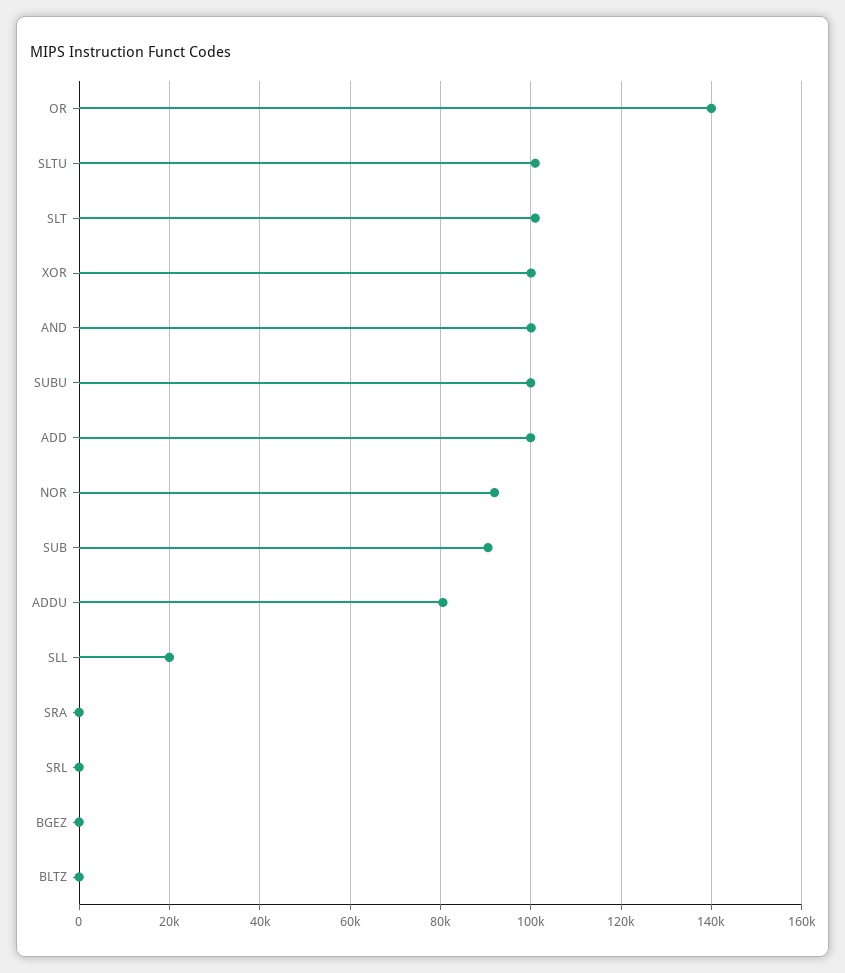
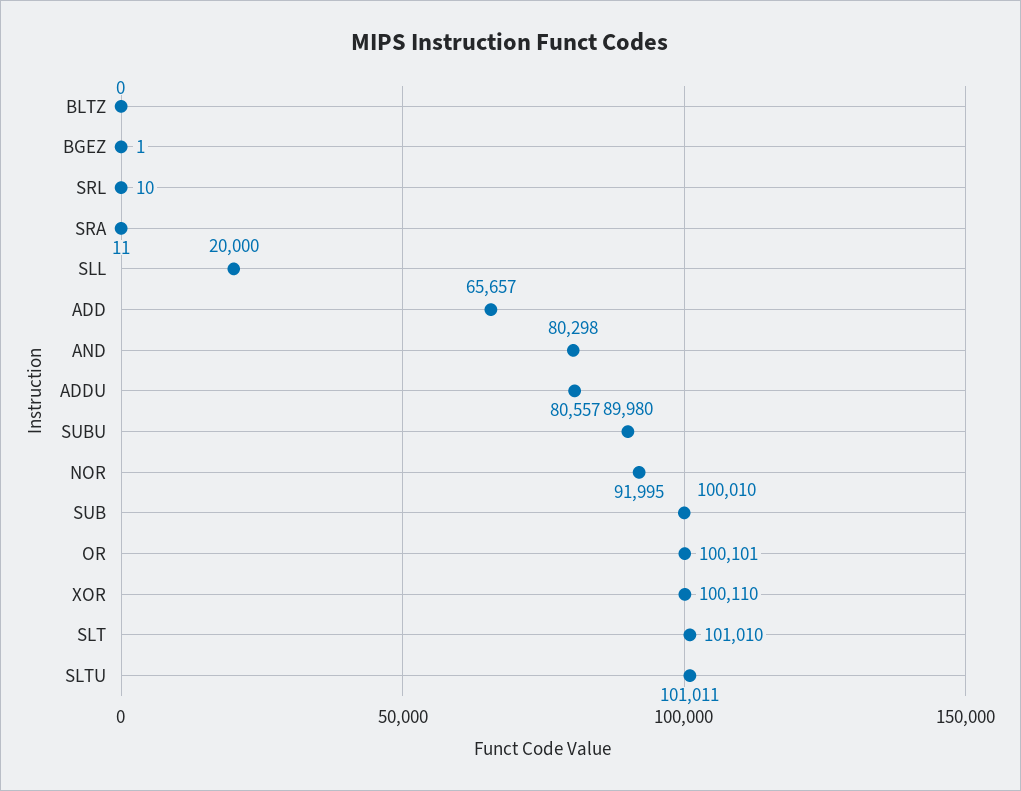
  {
-   "OR": 140000,
+   "OR": 100101,
    "SLTU": 101011,
    "SLT": 101010,
    "XOR": 100110,
-   "AND": 100000,
+   "AND": 80298,
-   "SUBU": 100000,
+   "SUBU": 89980,
-   "ADD": 100000,
+   "ADD": 65657,
    "NOR": 91995,
-   "SUB": 90000,
+   "SUB": 100010,
    "ADDU": 80557,
    "SLL": 20000,
    "SRA": 11,
    "SRL": 10,
    "BGEZ": 1,
    "BLTZ": 0
  }

